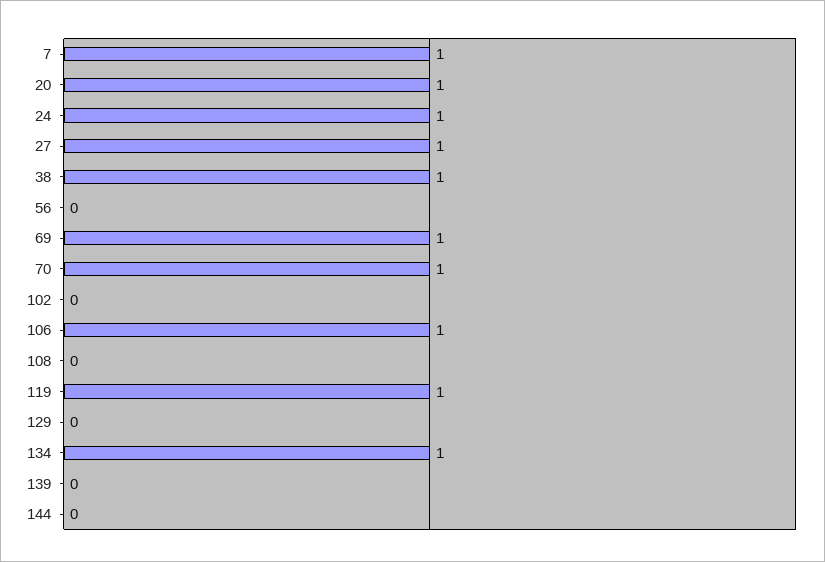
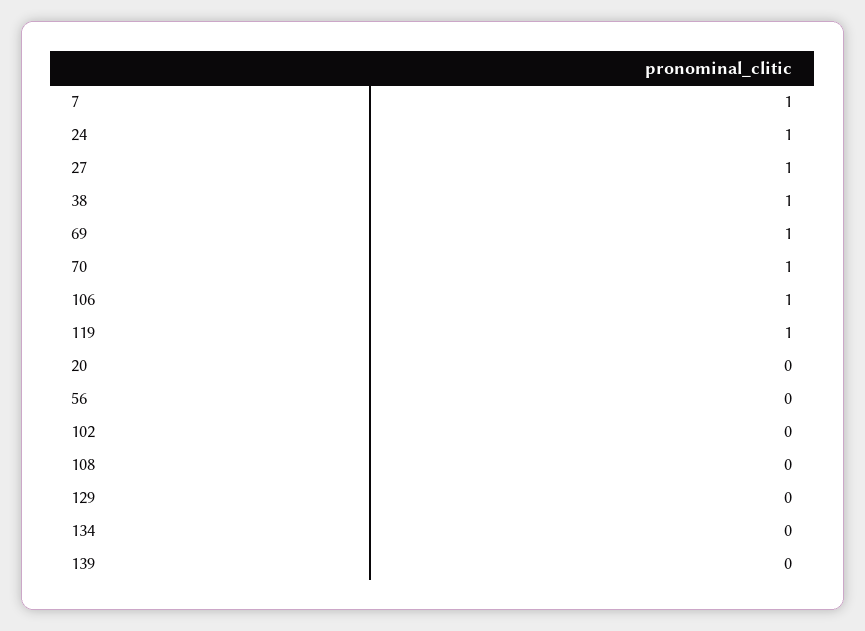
  {
    "7": 1,
-   "20": 1,
+   "20": 0,
    "24": 1,
    "27": 1,
    "38": 1,
    "56": 0,
    "69": 1,
    "70": 1,
    "102": 0,
    "106": 1,
    "108": 0,
    "119": 1,
    "129": 0,
-   "134": 1,
+   "134": 0,
-   "139": 0,
+   "139": 0
-   "144": 0
  }

